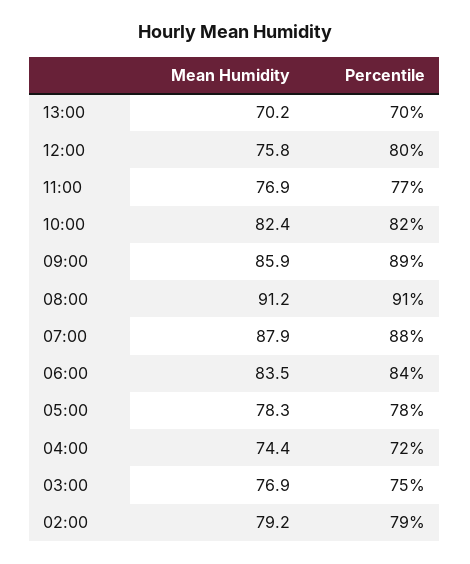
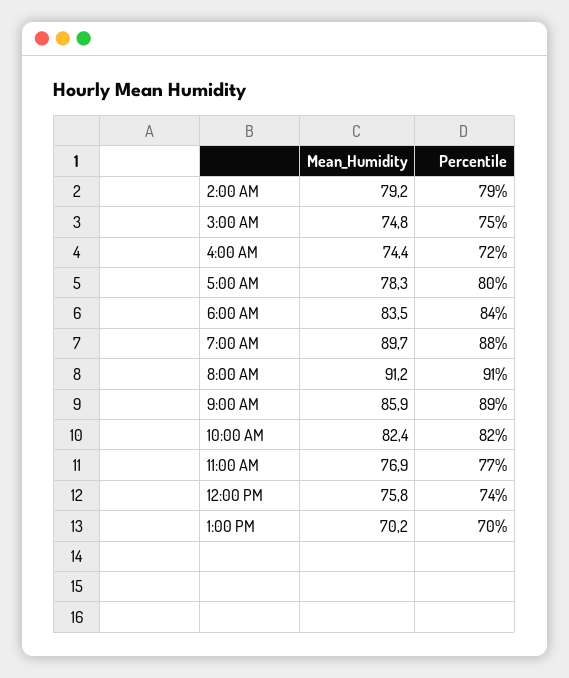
  {
    "Mean Humidity": {
      "13:00": 70.2,
      "12:00": 75.8,
      "11:00": 76.9,
      "10:00": 82.4,
      "09:00": 85.9,
      "08:00": 91.2,
-     "07:00": 87.9,
+     "07:00": 89.7,
      "06:00": 83.5,
      "05:00": 78.3,
      "04:00": 74.4,
-     "03:00": 76.9,
+     "03:00": 74.8,
      "02:00": 79.2
    },
    "Percentile": {
      "13:00": 70,
-     "12:00": 80,
+     "12:00": 74,
      "11:00": 77,
      "10:00": 82,
      "09:00": 89,
      "08:00": 91,
      "07:00": 88,
      "06:00": 84,
-     "05:00": 78,
+     "05:00": 80,
      "04:00": 72,
      "03:00": 75,
      "02:00": 79
    }
  }

